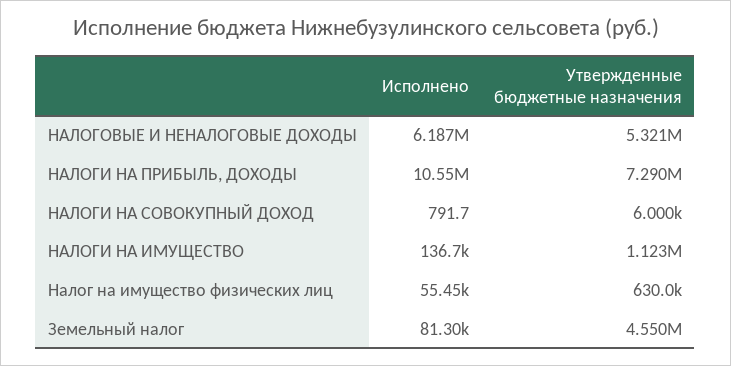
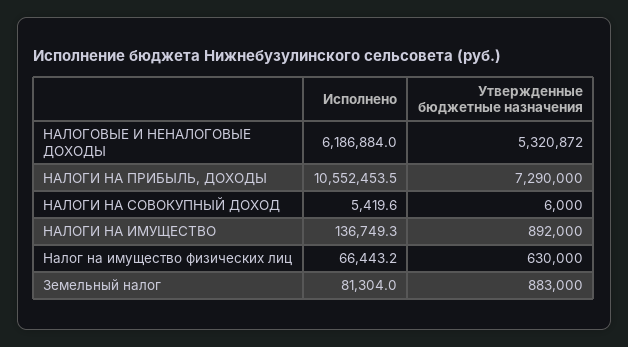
  {
    "Исполнено": {
      "НАЛОГОВЫЕ И НЕНАЛОГОВЫЕ ДОХОДЫ": 6186884,
      "НАЛОГИ НА ПРИБЫЛЬ, ДОХОДЫ": 10552453.5,
-     "НАЛОГИ НА СОВОКУПНЫЙ ДОХОД": 791.7,
+     "НАЛОГИ НА СОВОКУПНЫЙ ДОХОД": 5419.6,
      "НАЛОГИ НА ИМУЩЕСТВО": 136749.3,
-     "Налог на имущество физических лиц": 55450,
+     "Налог на имущество физических лиц": 66443.2,
      "Земельный налог": 81304
    },
    "Утвержденные бюджетные назначения": {
      "НАЛОГОВЫЕ И НЕНАЛОГОВЫЕ ДОХОДЫ": 5320872,
      "НАЛОГИ НА ПРИБЫЛЬ, ДОХОДЫ": 7290000,
      "НАЛОГИ НА СОВОКУПНЫЙ ДОХОД": 6000,
-     "НАЛОГИ НА ИМУЩЕСТВО": 1123000,
+     "НАЛОГИ НА ИМУЩЕСТВО": 892000,
      "Налог на имущество физических лиц": 630000,
-     "Земельный налог": 4550000
+     "Земельный налог": 883000
    }
  }

